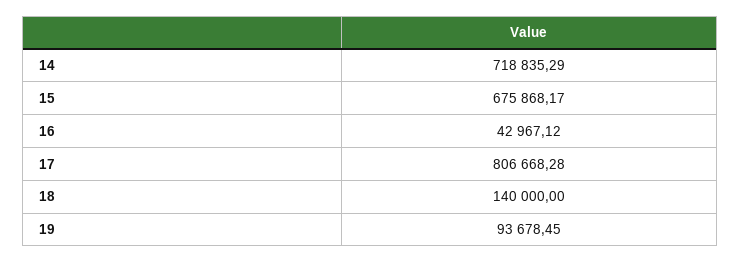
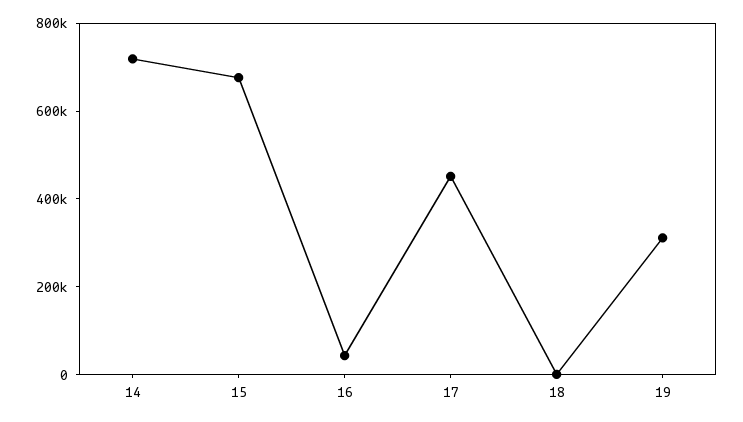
  {
    "14": 718835.29,
    "15": 675868.17,
    "16": 42967.12,
-   "17": 806668.28,
+   "17": 450000,
-   "18": 140000,
+   "18": 0,
-   "19": 93678.45
+   "19": 300000
  }

